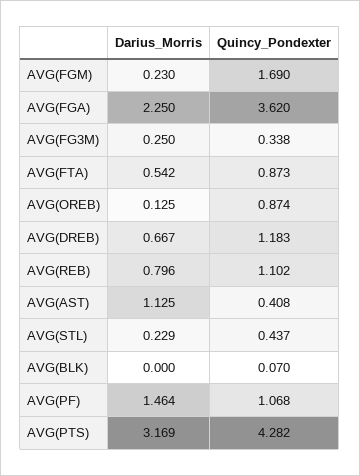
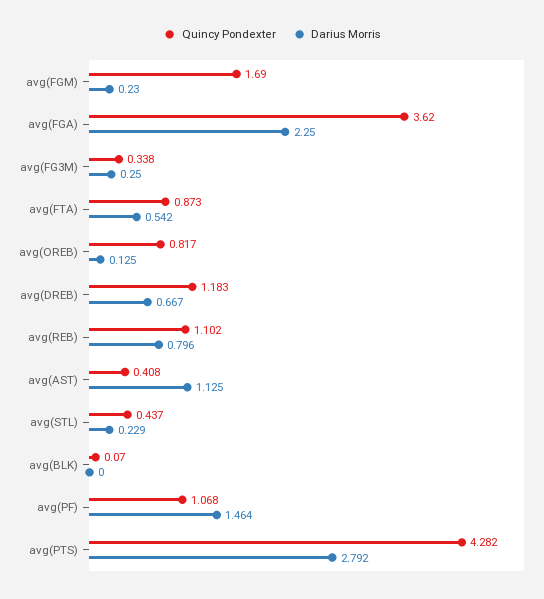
  {
    "Darius_Morris": {
      "AVG(FGM)": 0.23,
      "AVG(FGA)": 2.25,
      "AVG(FG3M)": 0.25,
      "AVG(FTA)": 0.542,
      "AVG(OREB)": 0.125,
      "AVG(DREB)": 0.667,
      "AVG(REB)": 0.796,
      "AVG(AST)": 1.125,
      "AVG(STL)": 0.229,
      "AVG(BLK)": 0,
      "AVG(PF)": 1.464,
-     "AVG(PTS)": 3.169
+     "AVG(PTS)": 2.792
    },
    "Quincy_Pondexter": {
      "AVG(FGM)": 1.69,
      "AVG(FGA)": 3.62,
      "AVG(FG3M)": 0.338,
      "AVG(FTA)": 0.873,
-     "AVG(OREB)": 0.874,
+     "AVG(OREB)": 0.817,
      "AVG(DREB)": 1.183,
      "AVG(REB)": 1.102,
      "AVG(AST)": 0.408,
      "AVG(STL)": 0.437,
      "AVG(BLK)": 0.07,
      "AVG(PF)": 1.068,
      "AVG(PTS)": 4.282
    }
  }

